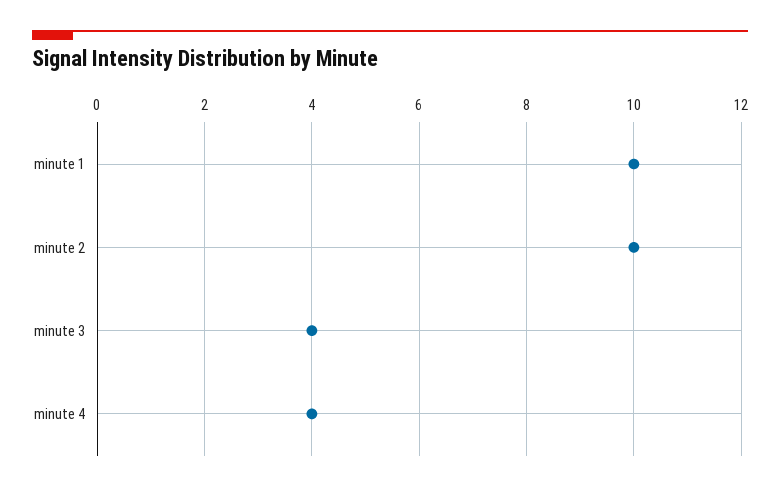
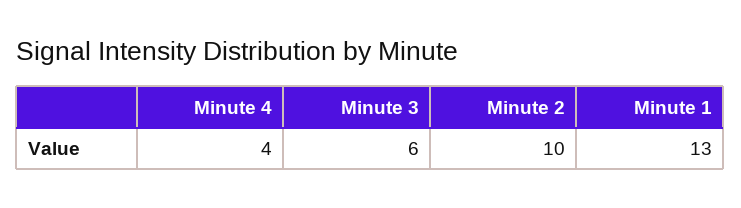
  {
-   "minute 1": 10,
+   "minute 1": 13,
    "minute 2": 10,
-   "minute 3": 4,
+   "minute 3": 6,
    "minute 4": 4
  }

